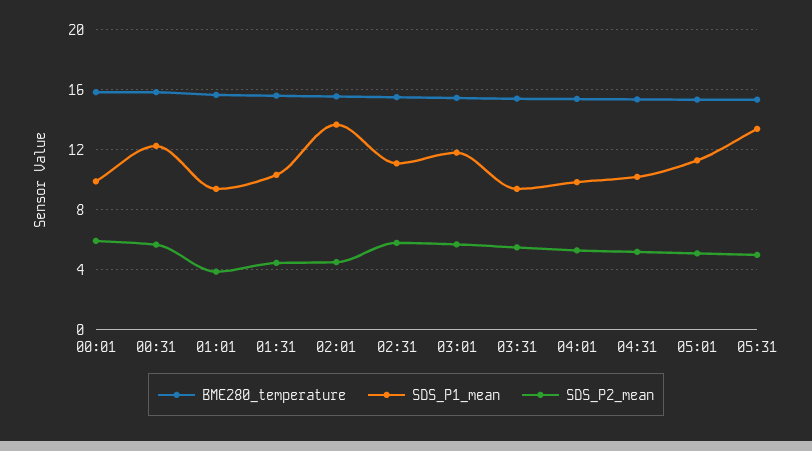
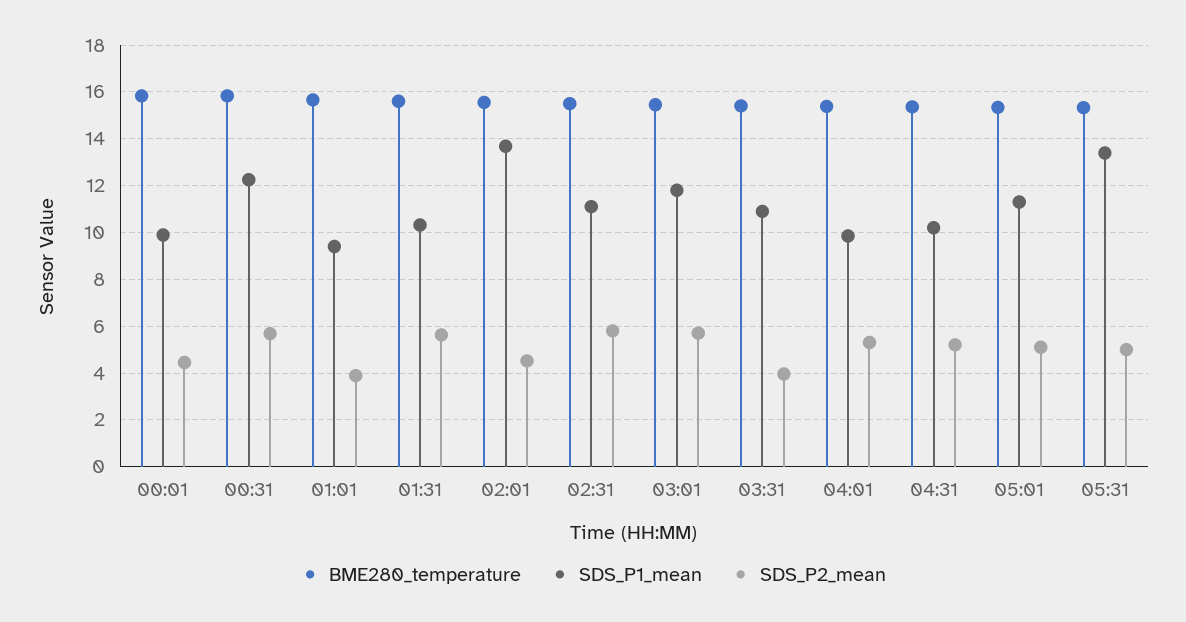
  {
    "BME280_temperature": {
      "00:01": 16,
      "00:31": 16,
      "01:01": 15.5,
      "01:31": 15.5,
      "02:01": 15.5,
      "02:31": 15.5,
      "03:01": 15.5,
      "03:31": 15.5,
      "04:01": 15.5,
      "04:31": 15.5,
      "05:01": 15.5,
      "05:31": 15.5
    },
    "SDS_P1_mean": {
      "00:01": 10,
      "00:31": 12.5,
      "01:01": 9.5,
      "01:31": 10.5,
      "02:01": 13.5,
      "02:31": 11,
      "03:01": 12,
-     "03:31": 9.5,
+     "03:31": 11,
      "04:01": 10,
      "04:31": 10,
      "05:01": 11.5,
      "05:31": 13.5
    },
    "SDS_P2_mean": {
-     "00:01": 6,
+     "00:01": 4.5,
      "00:31": 5.5,
      "01:01": 4,
-     "01:31": 4.5,
+     "01:31": 5.5,
      "02:01": 4.5,
      "02:31": 6,
      "03:01": 5.5,
-     "03:31": 5.5,
+     "03:31": 4,
      "04:01": 5.5,
      "04:31": 5,
      "05:01": 5,
      "05:31": 5
    }
  }

